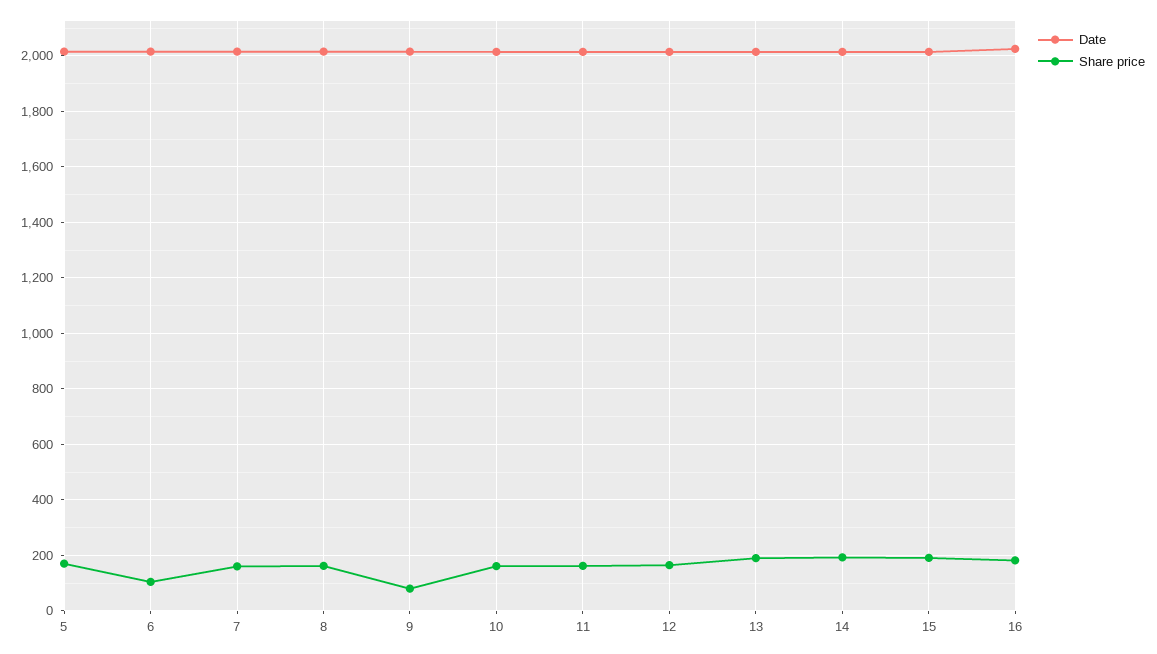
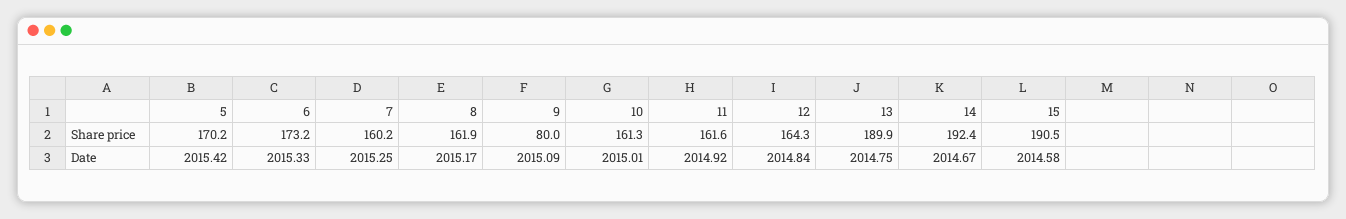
  {
    "Date": {
      "5": 2015.42,
      "6": 2015.33,
      "7": 2015.25,
      "8": 2015.17,
      "9": 2015.09,
      "10": 2015.01,
      "11": 2014.92,
      "12": 2014.84,
      "13": 2014.75,
      "14": 2014.67,
-     "15": 2014.58,
+     "15": 2014.58
-     "16": 2025
    },
    "Share price": {
      "5": 170.2,
-     "6": 100,
+     "6": 173.2,
      "7": 160.2,
      "8": 161.9,
      "9": 80,
      "10": 161.3,
      "11": 161.6,
      "12": 164.3,
      "13": 189.9,
      "14": 192.4,
-     "15": 190.5,
+     "15": 190.5
-     "16": 175
    }
  }

